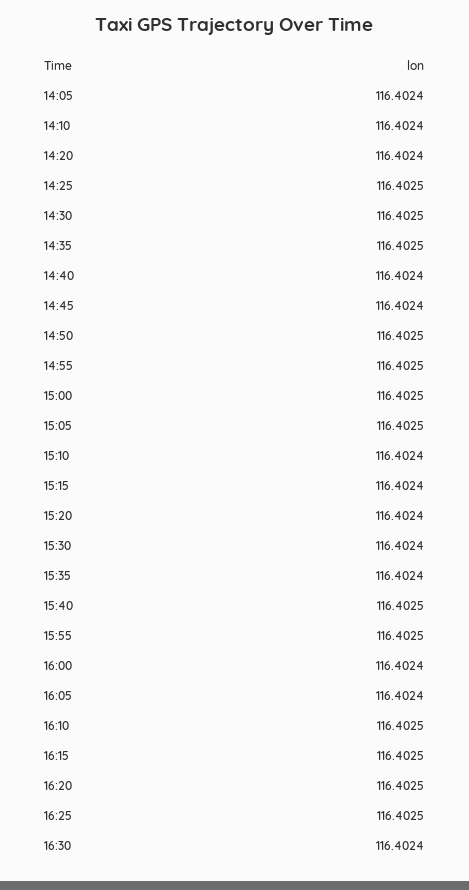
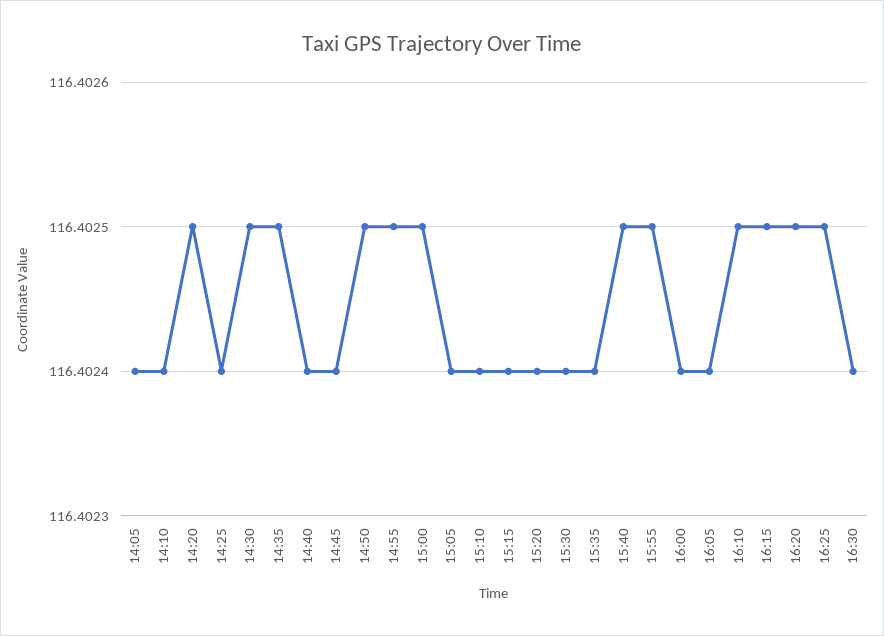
  {
    "14:05": 116.4024,
    "14:10": 116.4024,
-   "14:20": 116.4024,
+   "14:20": 116.4025,
-   "14:25": 116.4025,
+   "14:25": 116.4024,
    "14:30": 116.4025,
    "14:35": 116.4025,
    "14:40": 116.4024,
    "14:45": 116.4024,
    "14:50": 116.4025,
    "14:55": 116.4025,
    "15:00": 116.4025,
-   "15:05": 116.4025,
+   "15:05": 116.4024,
    "15:10": 116.4024,
    "15:15": 116.4024,
    "15:20": 116.4024,
    "15:30": 116.4024,
    "15:35": 116.4024,
    "15:40": 116.4025,
    "15:55": 116.4025,
    "16:00": 116.4024,
    "16:05": 116.4024,
    "16:10": 116.4025,
    "16:15": 116.4025,
    "16:20": 116.4025,
    "16:25": 116.4025,
    "16:30": 116.4024
  }

